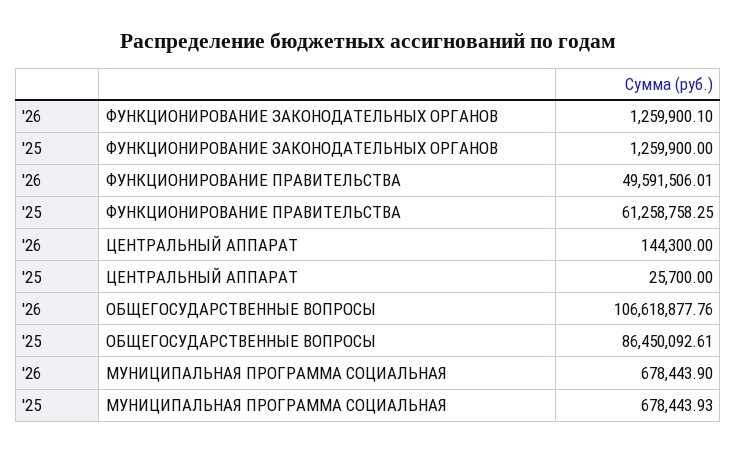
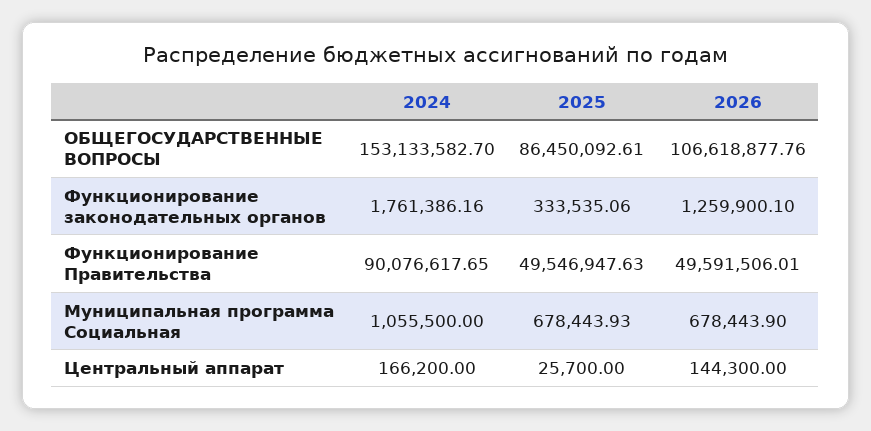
  {
    "'26": {
      "ФУНКЦИОНИРОВАНИЕ ЗАКОНОДАТЕЛЬНЫХ ОРГАНОВ": 1259900.1,
      "ФУНКЦИОНИРОВАНИЕ ПРАВИТЕЛЬСТВА": 49591506.01,
      "ЦЕНТРАЛЬНЫЙ АППАРАТ": 144300,
      "ОБЩЕГОСУДАРСТВЕННЫЕ ВОПРОСЫ": 106618877.76,
      "МУНИЦИПАЛЬНАЯ ПРОГРАММА СОЦИАЛЬНАЯ": 678443.9
    },
    "'25": {
-     "ФУНКЦИОНИРОВАНИЕ ЗАКОНОДАТЕЛЬНЫХ ОРГАНОВ": 1259900,
+     "ФУНКЦИОНИРОВАНИЕ ЗАКОНОДАТЕЛЬНЫХ ОРГАНОВ": 333535.06,
-     "ФУНКЦИОНИРОВАНИЕ ПРАВИТЕЛЬСТВА": 61258758.25,
+     "ФУНКЦИОНИРОВАНИЕ ПРАВИТЕЛЬСТВА": 49546947.63,
      "ЦЕНТРАЛЬНЫЙ АППАРАТ": 25700,
      "ОБЩЕГОСУДАРСТВЕННЫЕ ВОПРОСЫ": 86450092.61,
      "МУНИЦИПАЛЬНАЯ ПРОГРАММА СОЦИАЛЬНАЯ": 678443.93
-   }
+   },
+   "2024": {
+     "ОБЩЕГОСУДАРСТВЕННЫЕ ВОПРОСЫ": 153133582.7,
+     "ФУНКЦИОНИРОВАНИЕ ЗАКОНОДАТЕЛЬНЫХ ОРГАНОВ": 1761386.16,
+     "ФУНКЦИОНИРОВАНИЕ ПРАВИТЕЛЬСТВА": 90076617.65,
+     "МУНИЦИПАЛЬНАЯ ПРОГРАММА СОЦИАЛЬНАЯ": 1055500,
+     "ЦЕНТРАЛЬНЫЙ АППАРАТ": 166200
+   }
  }

